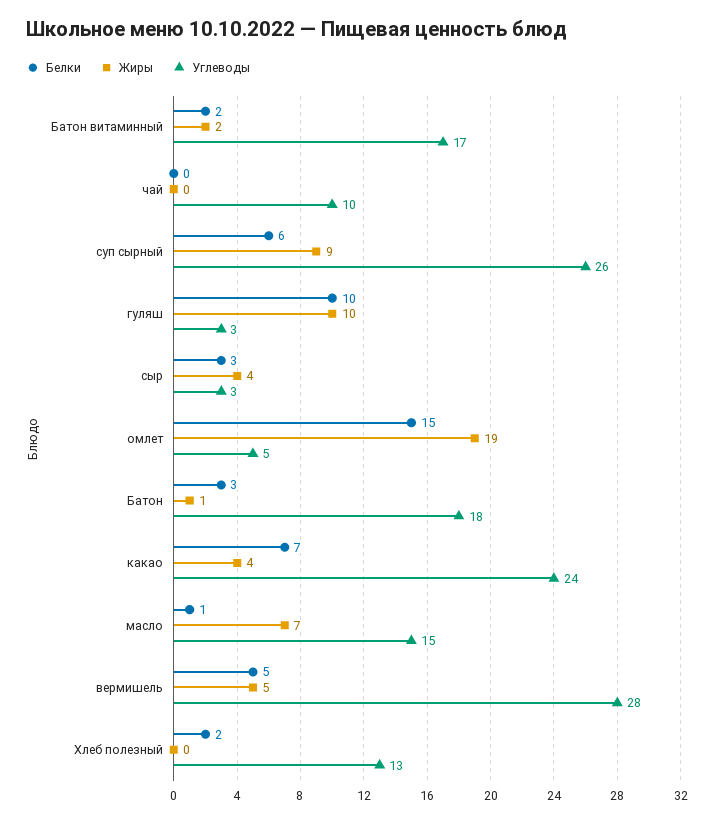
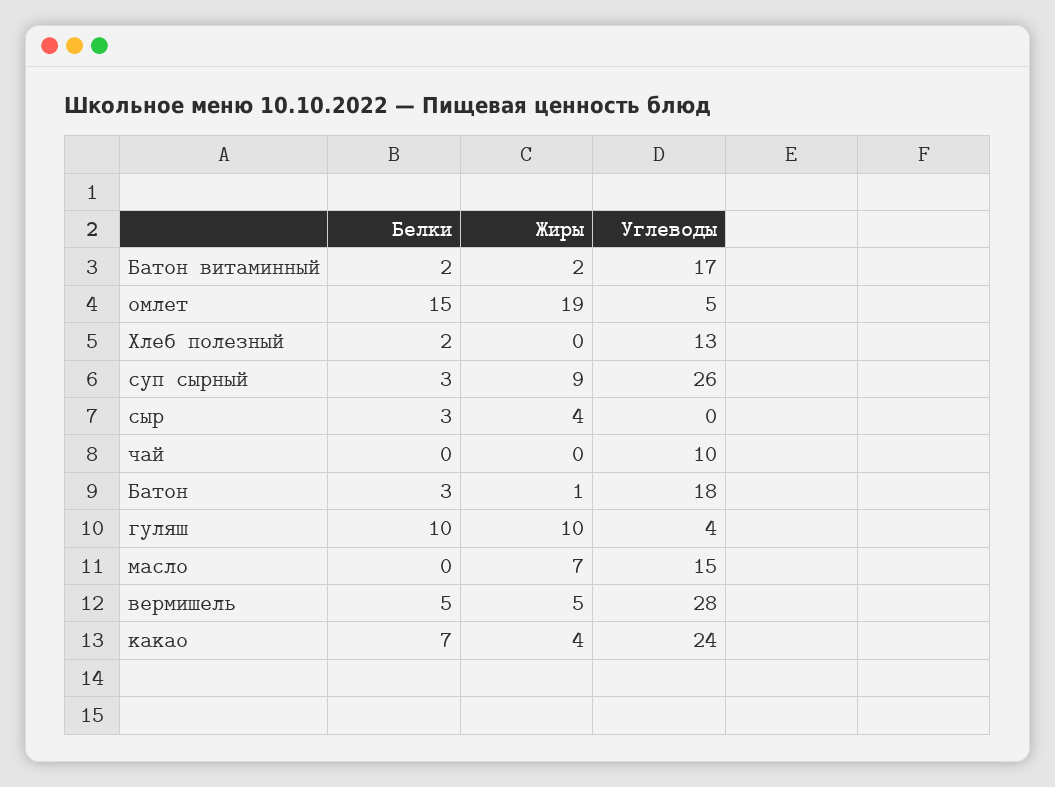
  {
    "Белки": {
      "Батон витаминный": 2,
      "чай": 0,
-     "суп сырный": 6,
+     "суп сырный": 3,
      "гуляш": 10,
      "сыр": 3,
      "омлет": 15,
      "Батон": 3,
      "какао": 7,
-     "масло": 1,
+     "масло": 0,
      "вермишель": 5,
      "Хлеб полезный": 2
    },
    "Жиры": {
      "Батон витаминный": 2,
      "чай": 0,
      "суп сырный": 9,
      "гуляш": 10,
      "сыр": 4,
      "омлет": 19,
      "Батон": 1,
      "какао": 4,
      "масло": 7,
      "вермишель": 5,
      "Хлеб полезный": 0
    },
    "Углеводы": {
      "Батон витаминный": 17,
      "чай": 10,
      "суп сырный": 26,
-     "гуляш": 3,
+     "гуляш": 4,
-     "сыр": 3,
+     "сыр": 0,
      "омлет": 5,
      "Батон": 18,
      "какао": 24,
      "масло": 15,
      "вермишель": 28,
      "Хлеб полезный": 13
    }
  }

